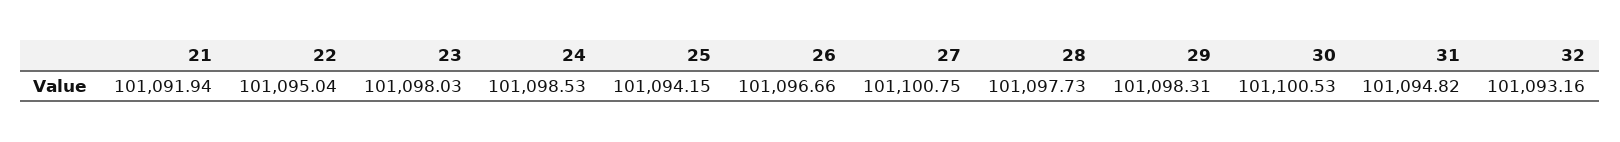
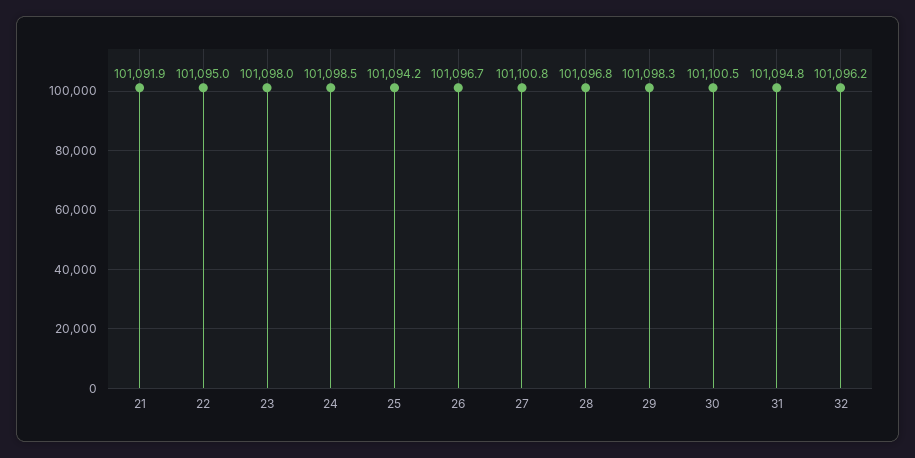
  {
    "21": 101091.94,
    "22": 101095.04,
    "23": 101098.03,
    "24": 101098.53,
    "25": 101094.15,
    "26": 101096.66,
    "27": 101100.75,
-   "28": 101097.73,
+   "28": 101096.8,
    "29": 101098.31,
    "30": 101100.53,
    "31": 101094.82,
-   "32": 101093.16
+   "32": 101096.2
  }

